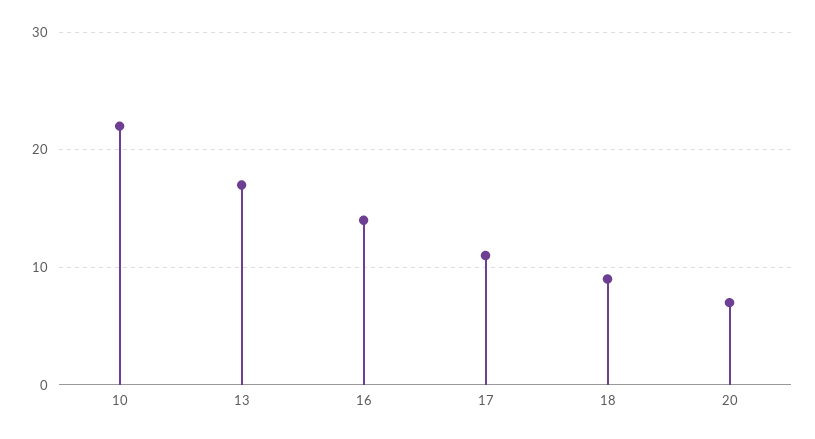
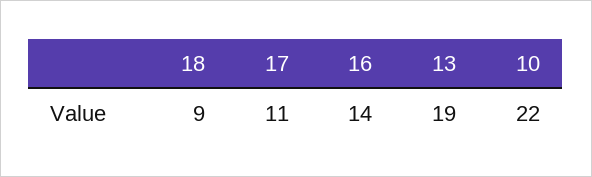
  {
    "10": 22,
-   "13": 17,
+   "13": 19,
    "16": 14,
    "17": 11,
-   "18": 9,
+   "18": 9
-   "20": 7
  }

